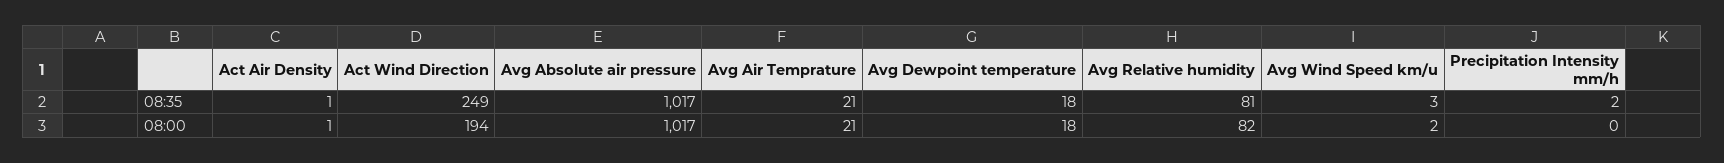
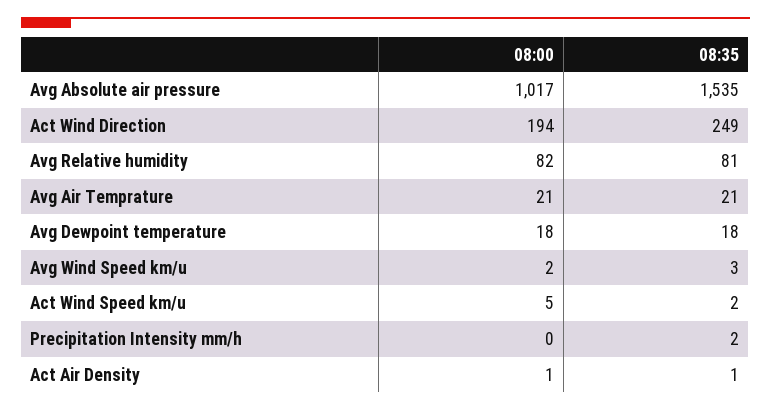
  {
    "Act Air Density": {
      "08:35": 1,
      "08:00": 1
    },
    "Act Wind Direction": {
      "08:35": 249,
      "08:00": 194
    },
    "Avg Absolute air pressure": {
-     "08:35": 1017,
+     "08:35": 1535,
      "08:00": 1017
    },
    "Avg Air Temprature": {
      "08:35": 21,
      "08:00": 21
    },
    "Avg Dewpoint temperature": {
      "08:35": 18,
      "08:00": 18
    },
    "Avg Relative humidity": {
      "08:35": 81,
      "08:00": 82
    },
    "Avg Wind Speed km/u": {
      "08:35": 3,
      "08:00": 2
    },
    "Precipitation Intensity mm/h": {
      "08:35": 2,
      "08:00": 0
-   }
+   },
+   "Act Wind Speed km/u": {
+     "08:00": 5,
+     "08:35": 2
+   }
  }

